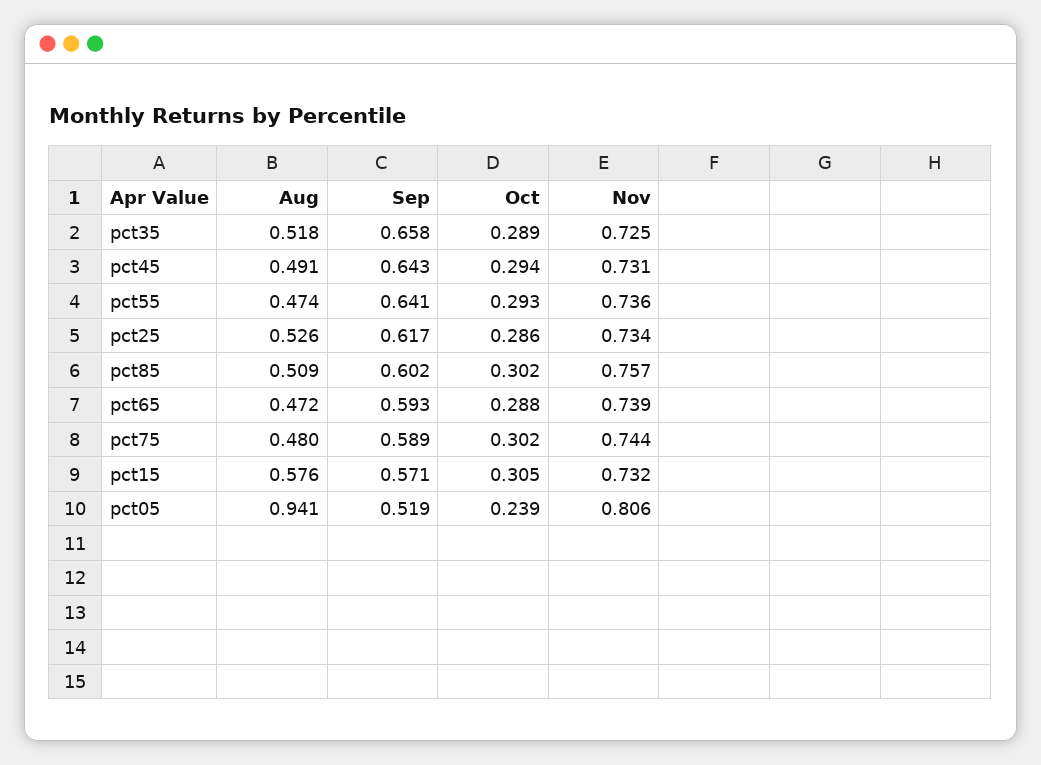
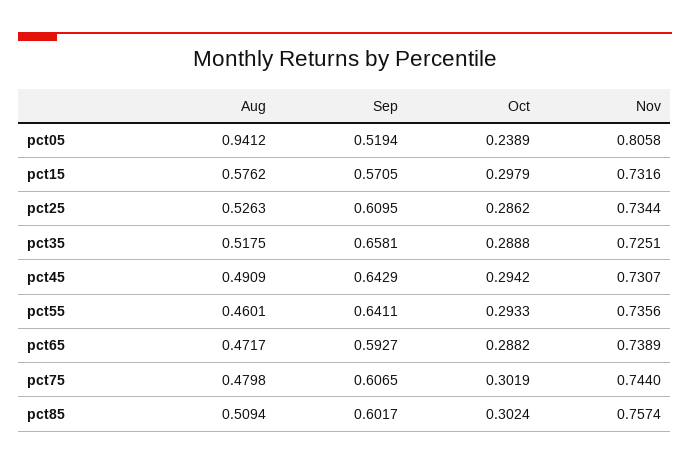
  {
    "Aug": {
      "pct35": 0.5175,
      "pct45": 0.4909,
-     "pct55": 0.474,
+     "pct55": 0.4601,
      "pct25": 0.5263,
      "pct85": 0.5094,
      "pct65": 0.4717,
      "pct75": 0.4798,
      "pct15": 0.5762,
      "pct05": 0.9412
    },
    "Sep": {
      "pct35": 0.6581,
      "pct45": 0.6429,
      "pct55": 0.6411,
-     "pct25": 0.617,
+     "pct25": 0.6095,
      "pct85": 0.6017,
      "pct65": 0.5927,
-     "pct75": 0.589,
+     "pct75": 0.6065,
      "pct15": 0.5705,
      "pct05": 0.5194
    },
    "Oct": {
      "pct35": 0.2888,
      "pct45": 0.2942,
      "pct55": 0.2933,
      "pct25": 0.2862,
      "pct85": 0.3024,
      "pct65": 0.2882,
      "pct75": 0.3019,
-     "pct15": 0.305,
+     "pct15": 0.2979,
      "pct05": 0.2389
    },
    "Nov": {
      "pct35": 0.7251,
      "pct45": 0.7307,
      "pct55": 0.7356,
      "pct25": 0.7344,
      "pct85": 0.7574,
      "pct65": 0.7389,
      "pct75": 0.744,
      "pct15": 0.7316,
      "pct05": 0.8058
    }
  }

